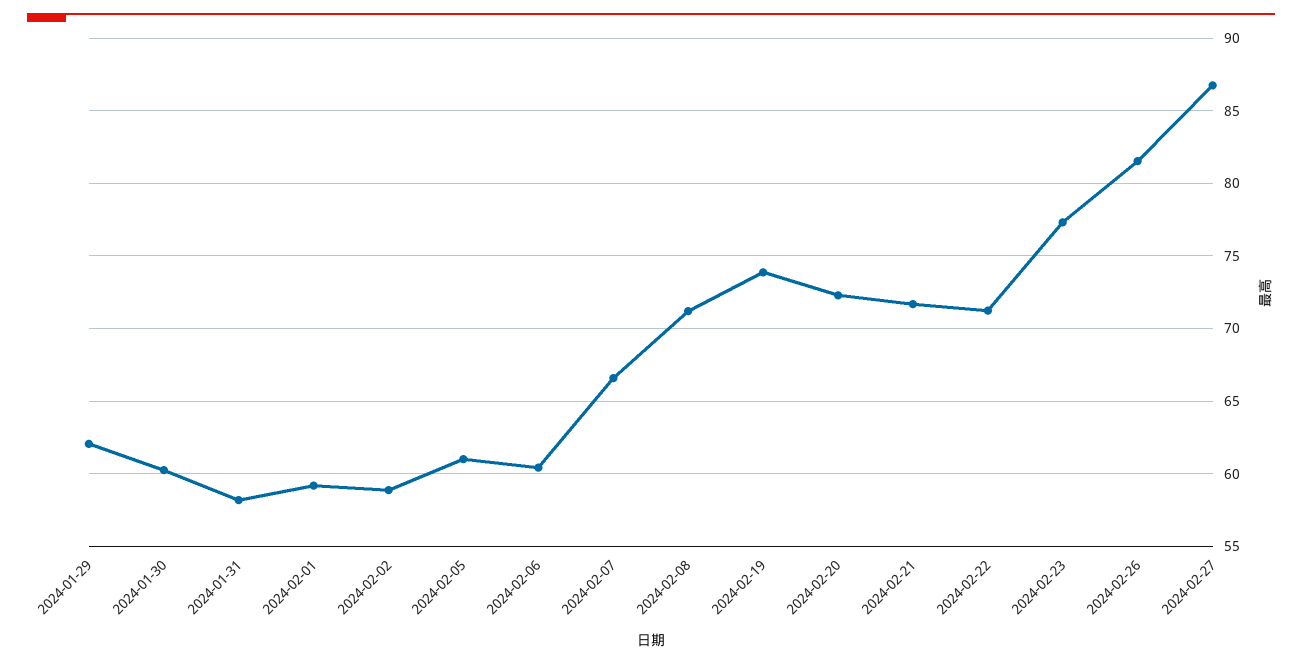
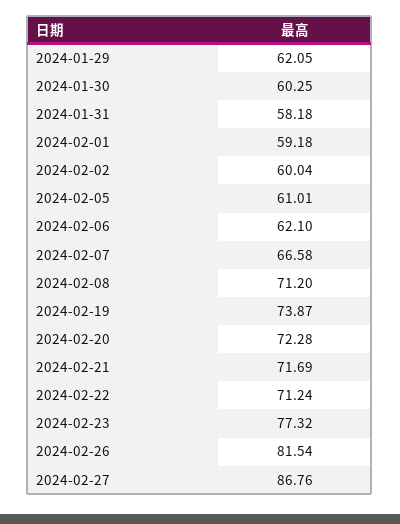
  {
    "2024-01-29": 62.05,
    "2024-01-30": 60.25,
    "2024-01-31": 58.18,
    "2024-02-01": 59.18,
-   "2024-02-02": 59,
+   "2024-02-02": 60.04,
    "2024-02-05": 61.01,
-   "2024-02-06": 60.5,
+   "2024-02-06": 62.1,
    "2024-02-07": 66.58,
    "2024-02-08": 71.2,
    "2024-02-19": 73.87,
    "2024-02-20": 72.28,
    "2024-02-21": 71.69,
    "2024-02-22": 71.24,
    "2024-02-23": 77.32,
    "2024-02-26": 81.54,
    "2024-02-27": 86.76
  }

